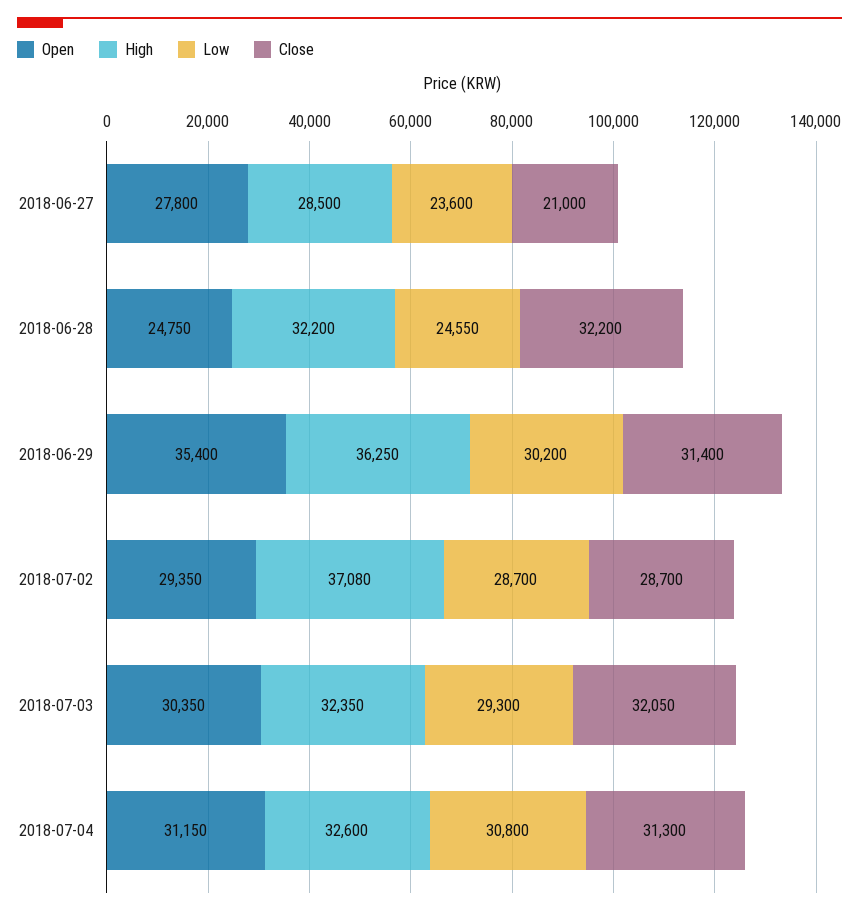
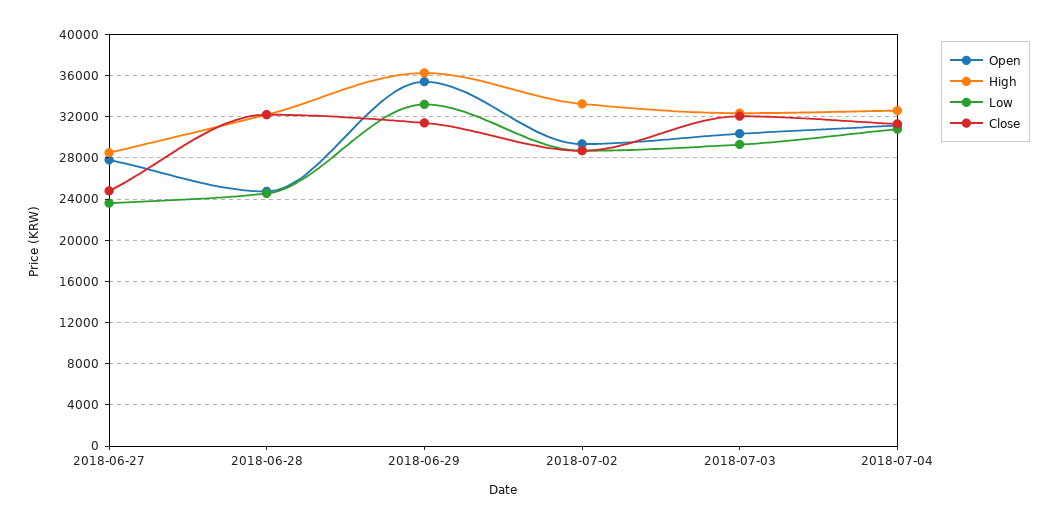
  {
    "Open": {
      "2018-06-27": 27800,
      "2018-06-28": 24750,
      "2018-06-29": 35400,
      "2018-07-02": 29350,
      "2018-07-03": 30350,
      "2018-07-04": 31150
    },
    "High": {
      "2018-06-27": 28500,
      "2018-06-28": 32200,
      "2018-06-29": 36250,
-     "2018-07-02": 37080,
+     "2018-07-02": 33000,
      "2018-07-03": 32350,
      "2018-07-04": 32600
    },
    "Low": {
      "2018-06-27": 23600,
      "2018-06-28": 24550,
-     "2018-06-29": 30200,
+     "2018-06-29": 33000,
      "2018-07-02": 28700,
      "2018-07-03": 29300,
      "2018-07-04": 30800
    },
    "Close": {
-     "2018-06-27": 21000,
+     "2018-06-27": 25000,
      "2018-06-28": 32200,
      "2018-06-29": 31400,
      "2018-07-02": 28700,
      "2018-07-03": 32050,
      "2018-07-04": 31300
    }
  }

